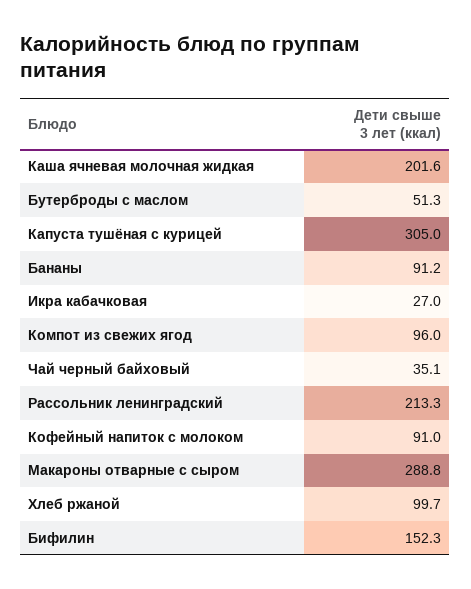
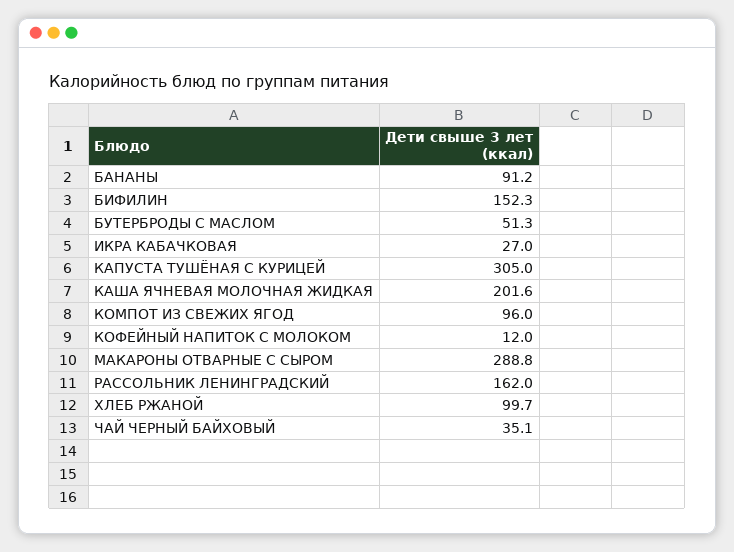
  {
    "Каша ячневая молочная жидкая": 201.6,
    "Бутерброды с маслом": 51.3,
    "Капуста тушёная с курицей": 305,
    "Бананы": 91.2,
    "Икра кабачковая": 27,
    "Компот из свежих ягод": 96,
    "Чай черный байховый": 35.1,
-   "Рассольник ленинградский": 213.3,
+   "Рассольник ленинградский": 162,
-   "Кофейный напиток с молоком": 91,
+   "Кофейный напиток с молоком": 12,
    "Макароны отварные с сыром": 288.8,
    "Хлеб ржаной": 99.7,
    "Бифилин": 152.3
  }

